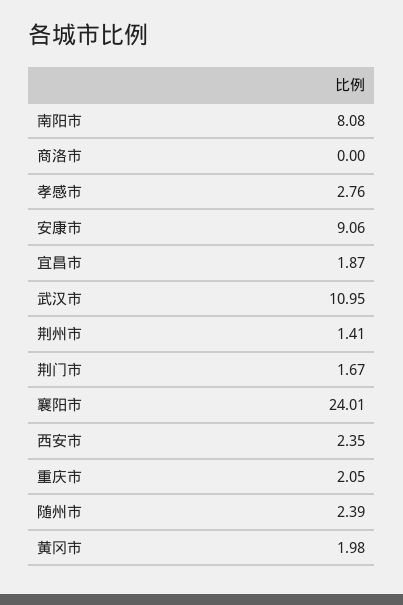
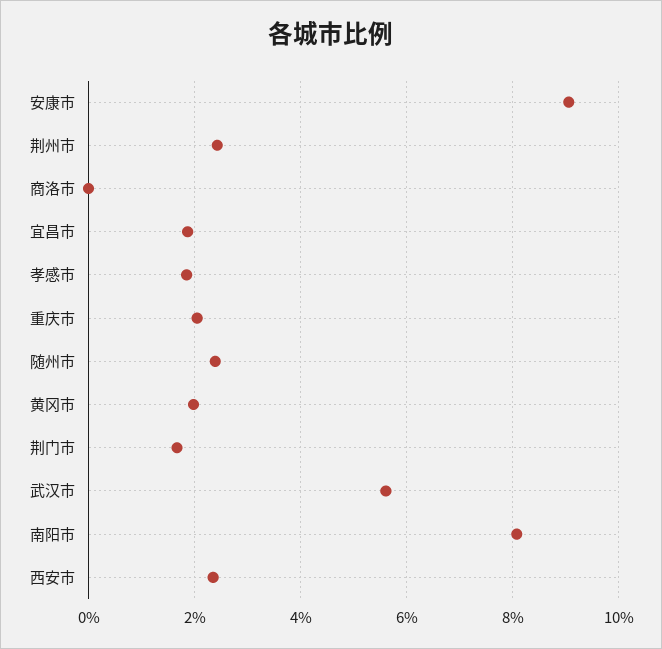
  {
    "南阳市": 8.08,
    "商洛市": 0,
-   "孝感市": 2.76,
+   "孝感市": 1.8,
    "安康市": 9.06,
    "宜昌市": 1.87,
-   "武汉市": 10.95,
+   "武汉市": 5.6,
-   "荆州市": 1.41,
+   "荆州市": 2.4,
    "荆门市": 1.67,
-   "襄阳市": 24.01,
    "西安市": 2.35,
    "重庆市": 2.05,
    "随州市": 2.39,
    "黄冈市": 1.98
  }

